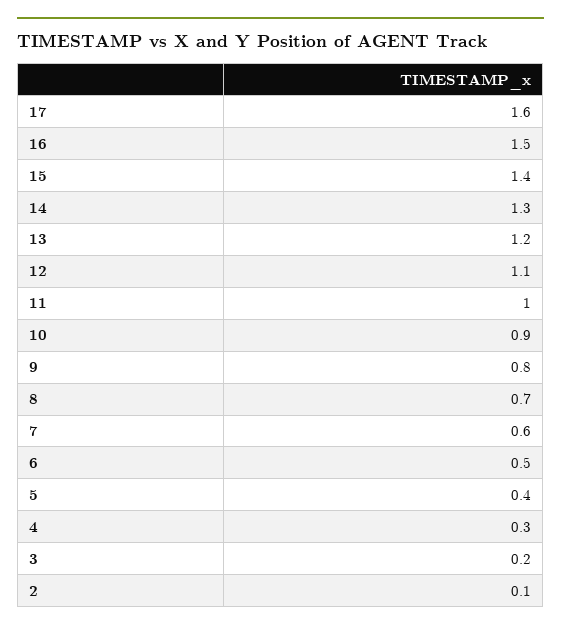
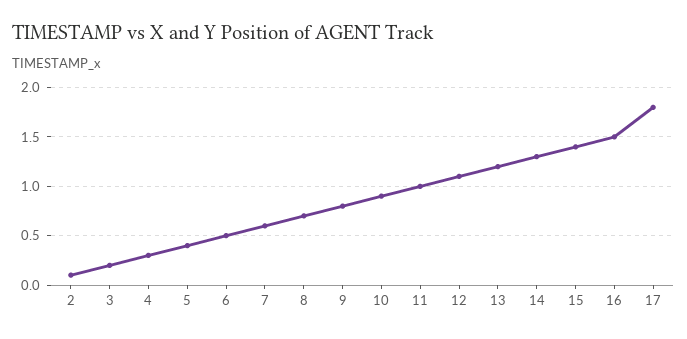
  {
-   "17": 1.6,
+   "17": 1.8,
    "16": 1.5,
    "15": 1.4,
    "14": 1.3,
    "13": 1.2,
    "12": 1.1,
    "11": 1,
    "10": 0.9,
    "9": 0.8,
    "8": 0.7,
    "7": 0.6,
    "6": 0.5,
    "5": 0.4,
    "4": 0.3,
    "3": 0.2,
    "2": 0.1
  }

